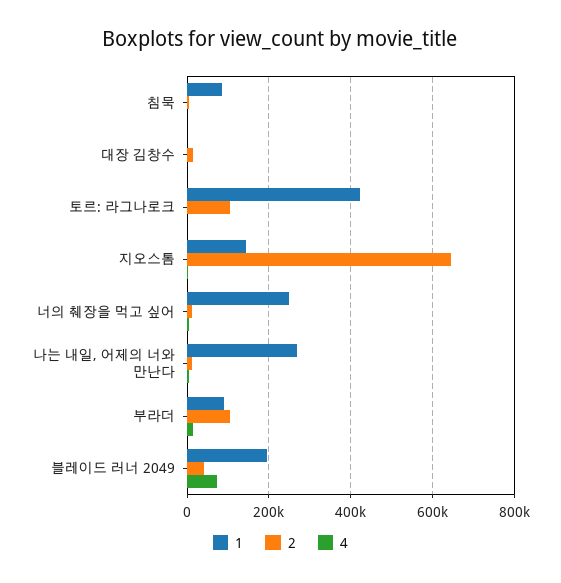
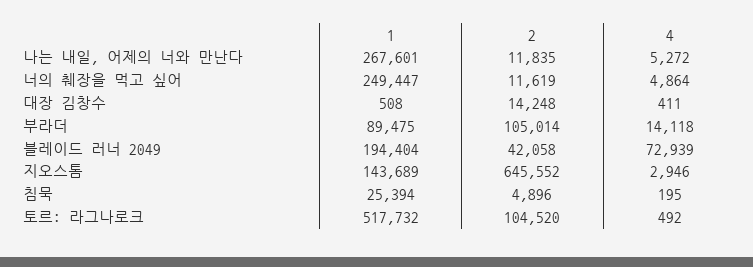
  {
    "1": {
-     "침묵": 80000,
+     "침묵": 25394,
      "대장 김창수": 508,
-     "토르: 라그나로크": 420000,
+     "토르: 라그나로크": 517732,
      "지오스톰": 143689,
      "너의 췌장을 먹고 싶어": 249447,
      "나는 내일, 어제의 너와 만난다": 267601,
      "부라더": 89475,
      "블레이드 러너 2049": 194404
    },
    "2": {
      "침묵": 4896,
      "대장 김창수": 14248,
      "토르: 라그나로크": 104520,
      "지오스톰": 645552,
      "너의 췌장을 먹고 싶어": 11619,
      "나는 내일, 어제의 너와 만난다": 11835,
      "부라더": 105014,
      "블레이드 러너 2049": 42058
    },
    "4": {
      "침묵": 195,
      "대장 김창수": 411,
      "토르: 라그나로크": 492,
      "지오스톰": 2946,
      "너의 췌장을 먹고 싶어": 4864,
      "나는 내일, 어제의 너와 만난다": 5272,
      "부라더": 14118,
      "블레이드 러너 2049": 72939
    }
  }

